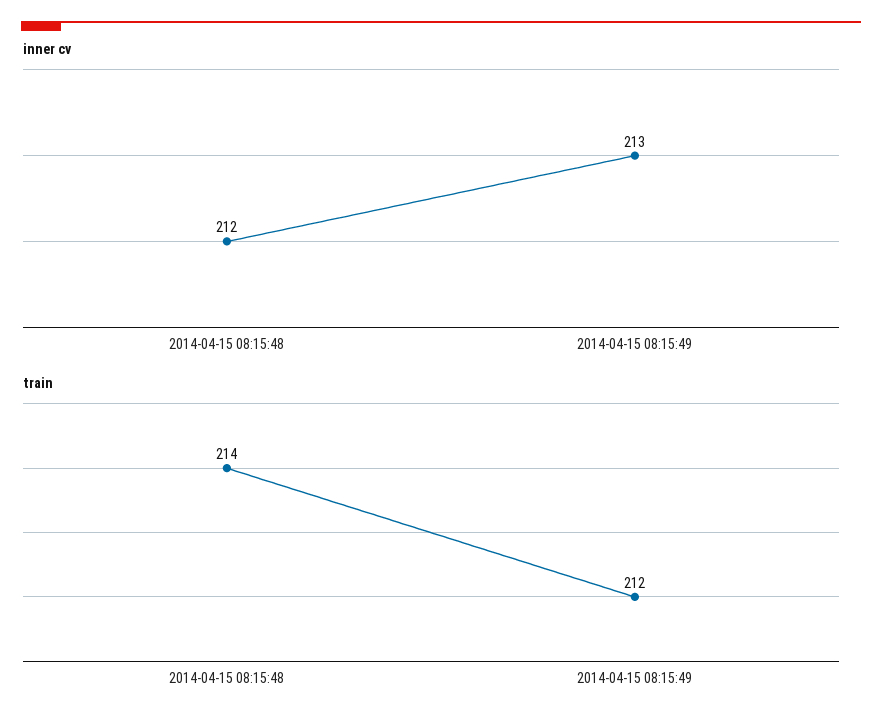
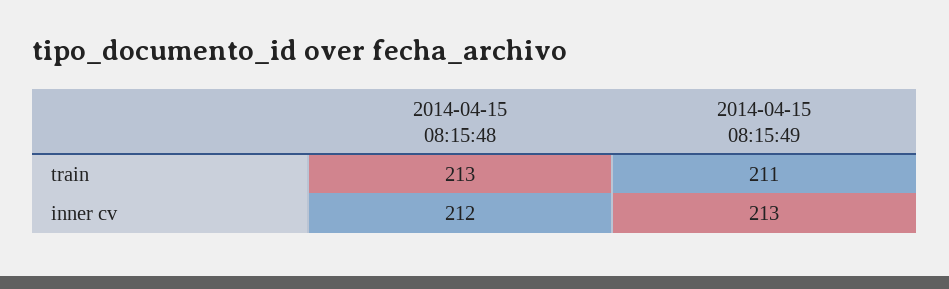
  {
    "inner cv": {
      "2014-04-15 08:15:48": 212,
      "2014-04-15 08:15:49": 213
    },
    "train": {
-     "2014-04-15 08:15:48": 214,
+     "2014-04-15 08:15:48": 213,
-     "2014-04-15 08:15:49": 212
+     "2014-04-15 08:15:49": 211
    }
  }

